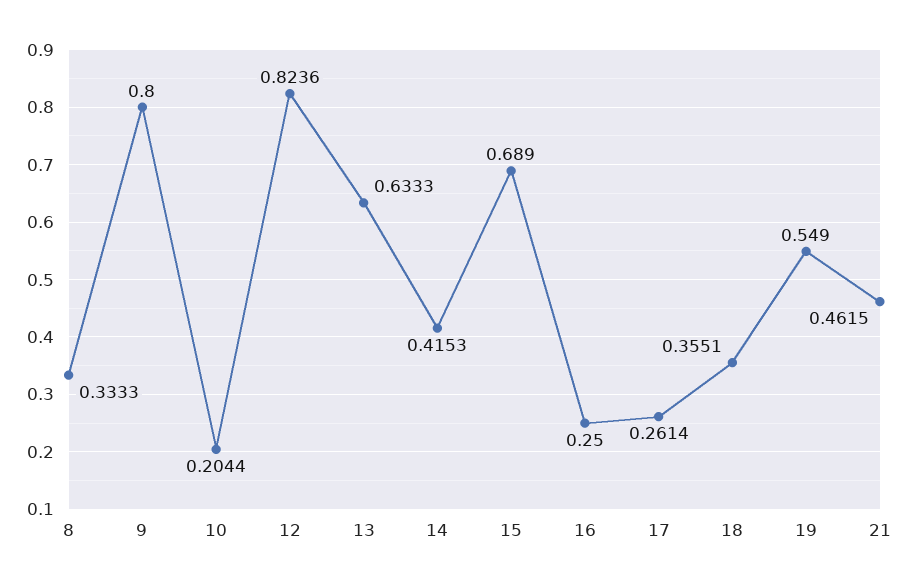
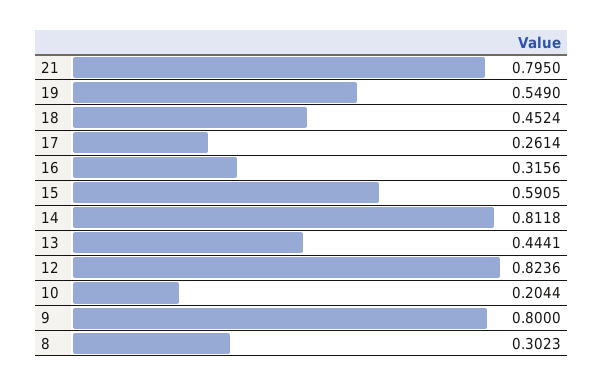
  {
-   "8": 0.3333,
+   "8": 0.3023,
    "9": 0.8,
    "10": 0.2044,
    "12": 0.8236,
-   "13": 0.6333,
+   "13": 0.4441,
-   "14": 0.4153,
+   "14": 0.8118,
-   "15": 0.689,
+   "15": 0.5905,
-   "16": 0.25,
+   "16": 0.3156,
    "17": 0.2614,
-   "18": 0.3551,
+   "18": 0.4524,
    "19": 0.549,
-   "21": 0.4615
+   "21": 0.795
  }

